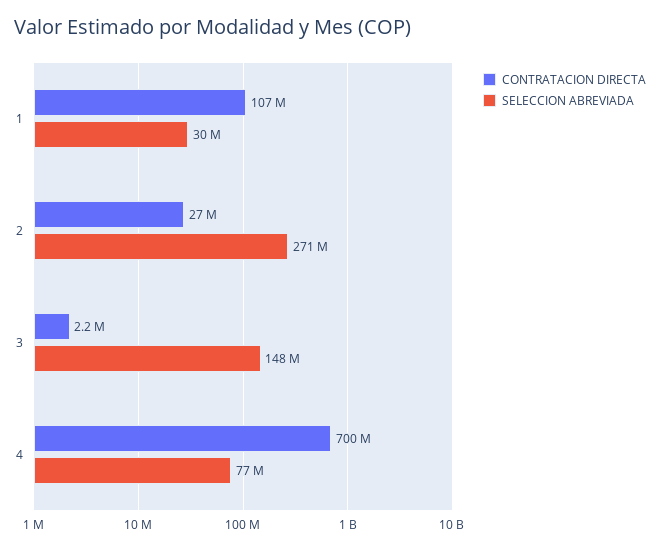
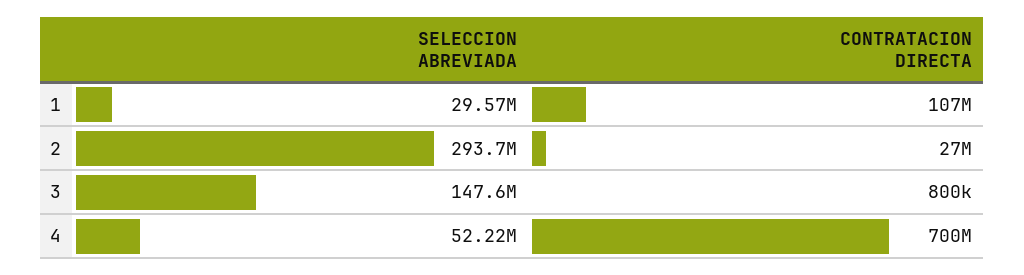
  {
    "CONTRATACION DIRECTA": {
      "1": 107000000,
      "2": 27000000,
-     "3": 2200000,
+     "3": 800000,
      "4": 700000000
    },
    "SELECCION ABREVIADA": {
      "1": 29570000,
-     "2": 271000000,
+     "2": 293700000,
      "3": 147600000,
-     "4": 77000000
+     "4": 52220000
    }
  }

